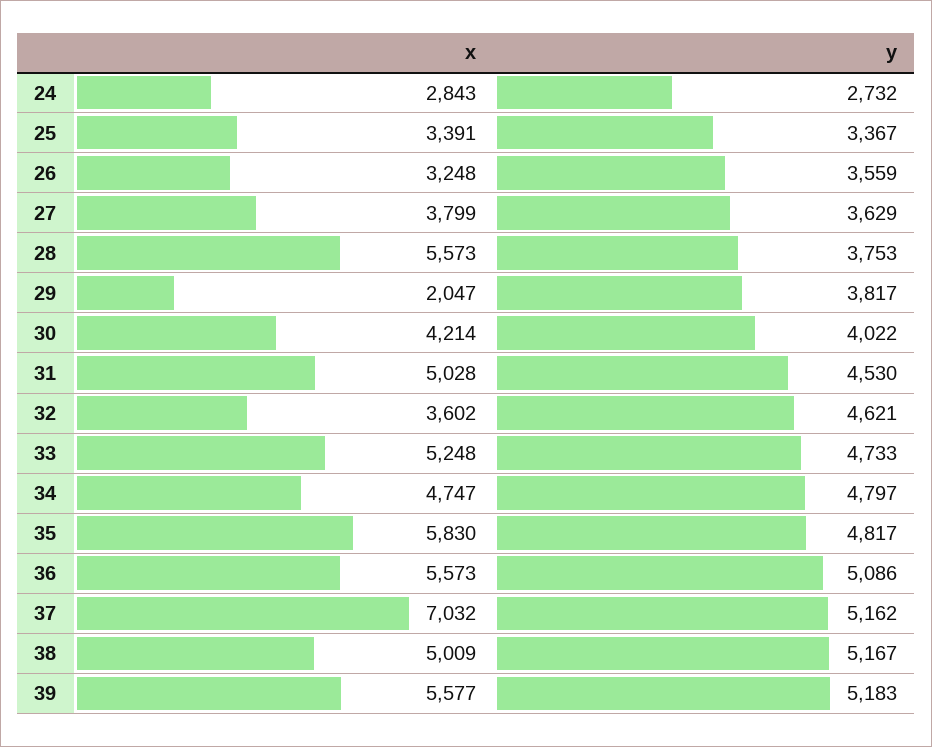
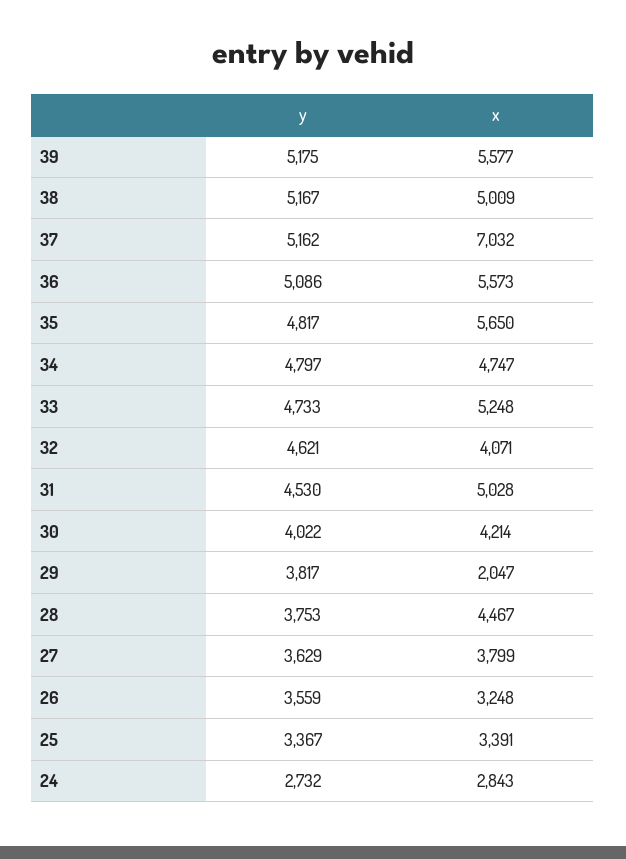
  {
    "x": {
      "24": 2843,
      "25": 3391,
      "26": 3248,
      "27": 3799,
-     "28": 5573,
+     "28": 4467,
      "29": 2047,
      "30": 4214,
      "31": 5028,
-     "32": 3602,
+     "32": 4071,
      "33": 5248,
      "34": 4747,
-     "35": 5830,
+     "35": 5650,
      "36": 5573,
      "37": 7032,
      "38": 5009,
      "39": 5577
    },
    "y": {
      "24": 2732,
      "25": 3367,
      "26": 3559,
      "27": 3629,
      "28": 3753,
      "29": 3817,
      "30": 4022,
      "31": 4530,
      "32": 4621,
      "33": 4733,
      "34": 4797,
      "35": 4817,
      "36": 5086,
      "37": 5162,
      "38": 5167,
-     "39": 5183
+     "39": 5175
    }
  }

